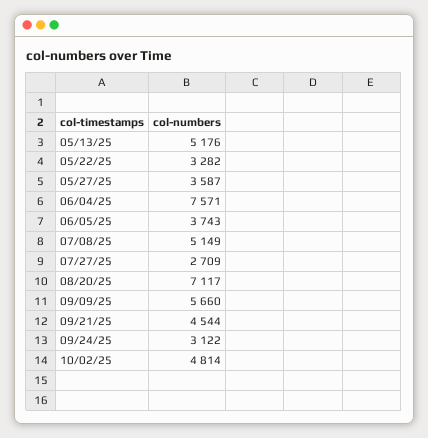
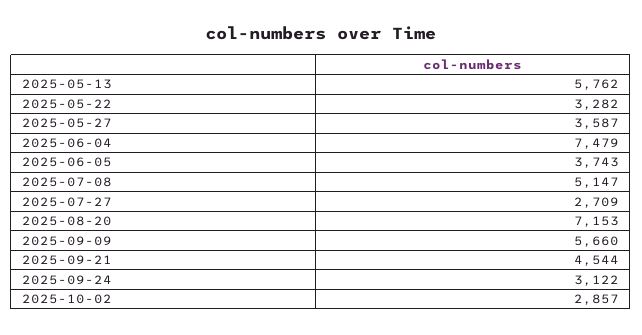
  {
-   "05/13/25": 5176,
+   "05/13/25": 5762,
    "05/22/25": 3282,
    "05/27/25": 3587,
-   "06/04/25": 7571,
+   "06/04/25": 7479,
    "06/05/25": 3743,
-   "07/08/25": 5149,
+   "07/08/25": 5147,
    "07/27/25": 2709,
-   "08/20/25": 7117,
+   "08/20/25": 7153,
    "09/09/25": 5660,
    "09/21/25": 4544,
    "09/24/25": 3122,
-   "10/02/25": 4814
+   "10/02/25": 2857
  }

